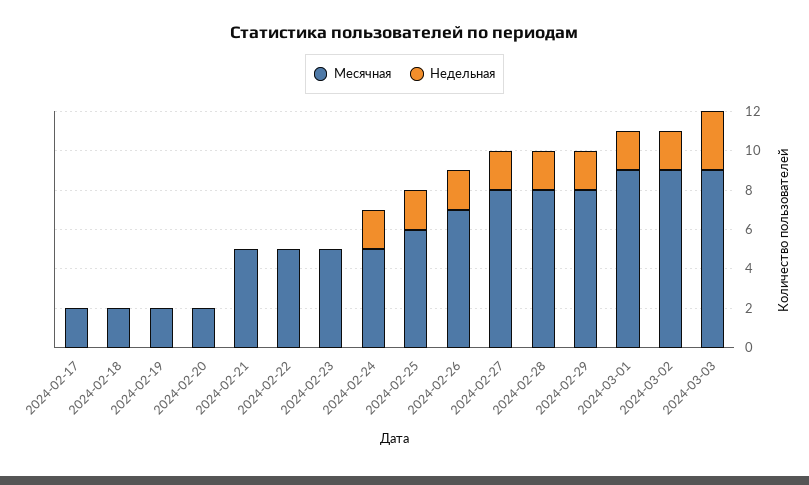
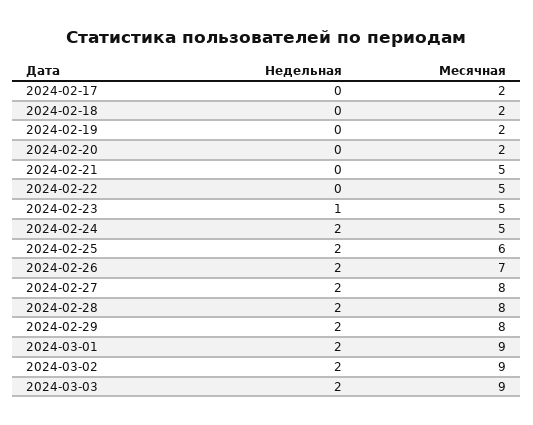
  {
    "Месячная": {
      "2024-02-17": 2,
      "2024-02-18": 2,
      "2024-02-19": 2,
      "2024-02-20": 2,
      "2024-02-21": 5,
      "2024-02-22": 5,
      "2024-02-23": 5,
      "2024-02-24": 5,
      "2024-02-25": 6,
      "2024-02-26": 7,
      "2024-02-27": 8,
      "2024-02-28": 8,
      "2024-02-29": 8,
      "2024-03-01": 9,
      "2024-03-02": 9,
      "2024-03-03": 9
    },
    "Недельная": {
      "2024-02-17": 0,
      "2024-02-18": 0,
      "2024-02-19": 0,
      "2024-02-20": 0,
      "2024-02-21": 0,
      "2024-02-22": 0,
-     "2024-02-23": 0,
+     "2024-02-23": 1,
      "2024-02-24": 2,
      "2024-02-25": 2,
      "2024-02-26": 2,
      "2024-02-27": 2,
      "2024-02-28": 2,
      "2024-02-29": 2,
      "2024-03-01": 2,
      "2024-03-02": 2,
-     "2024-03-03": 3
+     "2024-03-03": 2
    }
  }

